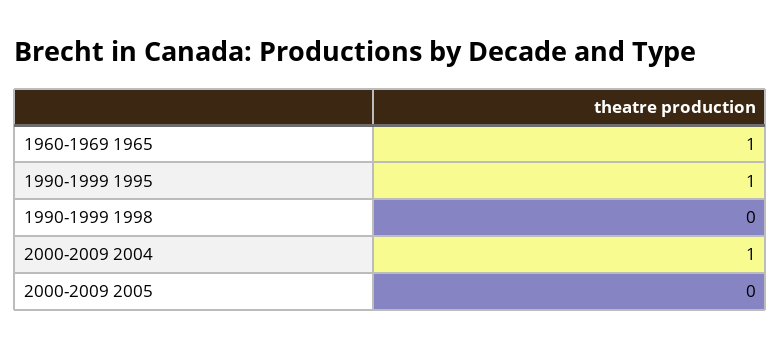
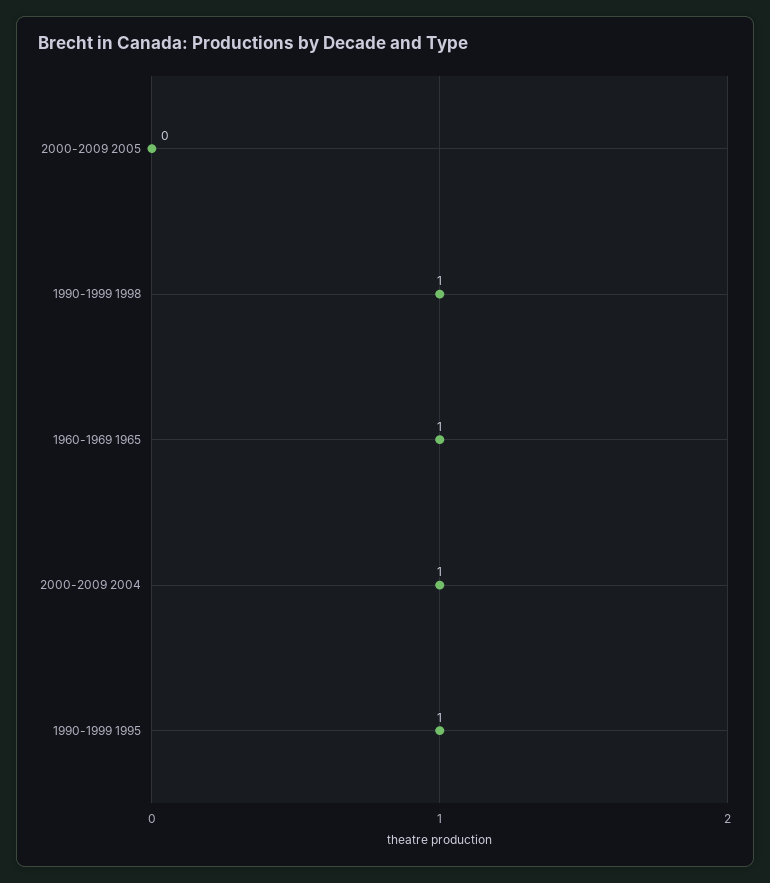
  {
    "1960-1969 1965": 1,
    "1990-1999 1995": 1,
-   "1990-1999 1998": 0,
+   "1990-1999 1998": 1,
    "2000-2009 2004": 1,
    "2000-2009 2005": 0
  }

